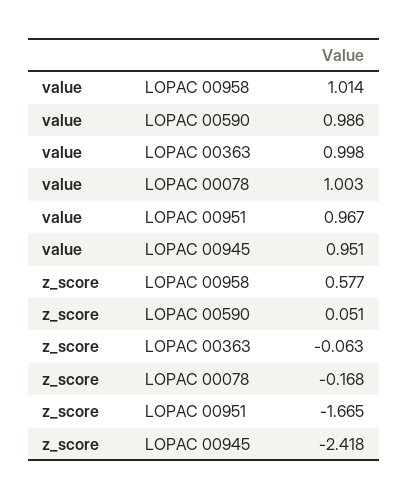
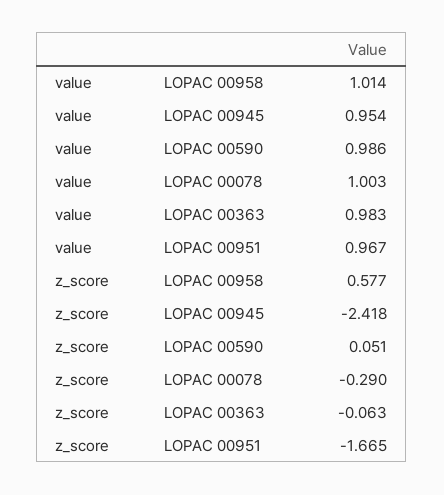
  {
    "value": {
      "LOPAC 00958": 1.014,
      "LOPAC 00590": 0.986,
-     "LOPAC 00363": 0.998,
+     "LOPAC 00363": 0.983,
      "LOPAC 00078": 1.003,
      "LOPAC 00951": 0.967,
-     "LOPAC 00945": 0.951
+     "LOPAC 00945": 0.954
    },
    "z_score": {
      "LOPAC 00958": 0.577,
      "LOPAC 00590": 0.051,
      "LOPAC 00363": -0.063,
-     "LOPAC 00078": -0.168,
+     "LOPAC 00078": -0.29,
      "LOPAC 00951": -1.665,
      "LOPAC 00945": -2.418
    }
  }

